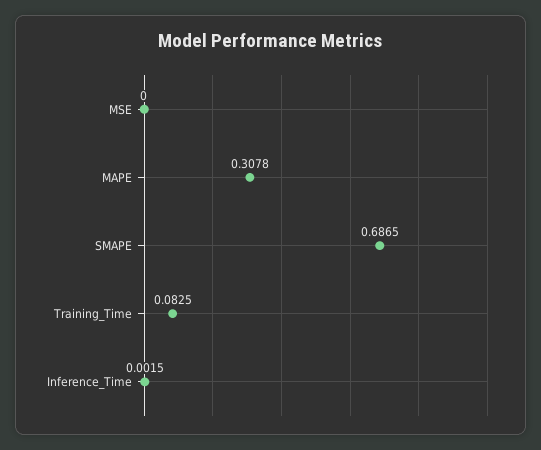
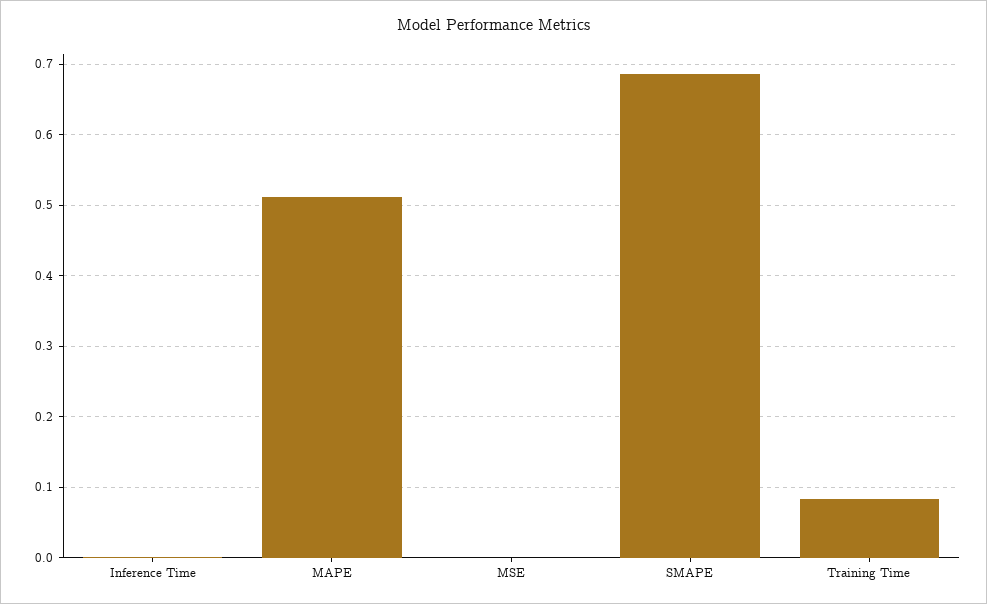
  {
    "MSE": 0,
-   "MAPE": 0.3078,
+   "MAPE": 0.51,
    "SMAPE": 0.6865,
    "Training_Time": 0.0825,
    "Inference_Time": 0.0015
  }

